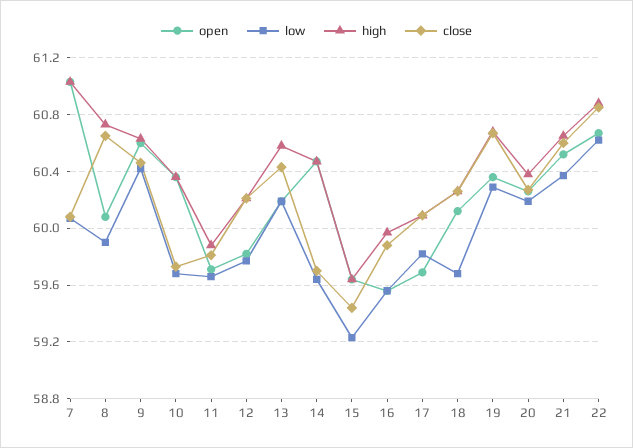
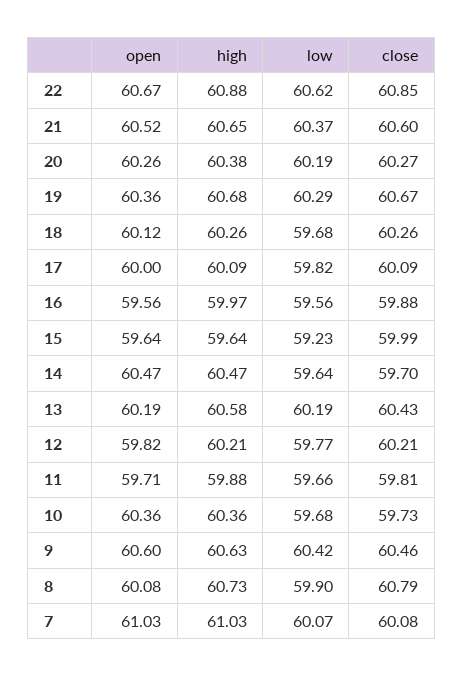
  {
    "open": {
      "7": 61.03,
      "8": 60.08,
      "9": 60.6,
      "10": 60.36,
      "11": 59.71,
      "12": 59.82,
      "13": 60.19,
      "14": 60.47,
      "15": 59.64,
      "16": 59.56,
-     "17": 59.7,
+     "17": 60,
      "18": 60.12,
      "19": 60.36,
      "20": 60.26,
      "21": 60.52,
      "22": 60.67
    },
    "low": {
      "7": 60.07,
      "8": 59.9,
      "9": 60.42,
      "10": 59.68,
      "11": 59.66,
      "12": 59.77,
      "13": 60.19,
      "14": 59.64,
      "15": 59.23,
      "16": 59.56,
      "17": 59.82,
      "18": 59.68,
      "19": 60.29,
      "20": 60.19,
      "21": 60.37,
      "22": 60.62
    },
    "high": {
      "7": 61.03,
      "8": 60.73,
      "9": 60.63,
      "10": 60.36,
      "11": 59.88,
      "12": 60.21,
      "13": 60.58,
      "14": 60.47,
      "15": 59.64,
      "16": 59.97,
      "17": 60.09,
      "18": 60.26,
      "19": 60.68,
      "20": 60.38,
      "21": 60.65,
      "22": 60.88
    },
    "close": {
      "7": 60.08,
-     "8": 60.65,
+     "8": 60.79,
      "9": 60.46,
      "10": 59.73,
      "11": 59.81,
      "12": 60.21,
      "13": 60.43,
      "14": 59.7,
-     "15": 59.45,
+     "15": 59.99,
      "16": 59.88,
      "17": 60.09,
      "18": 60.26,
      "19": 60.67,
      "20": 60.27,
      "21": 60.6,
      "22": 60.85
    }
  }

